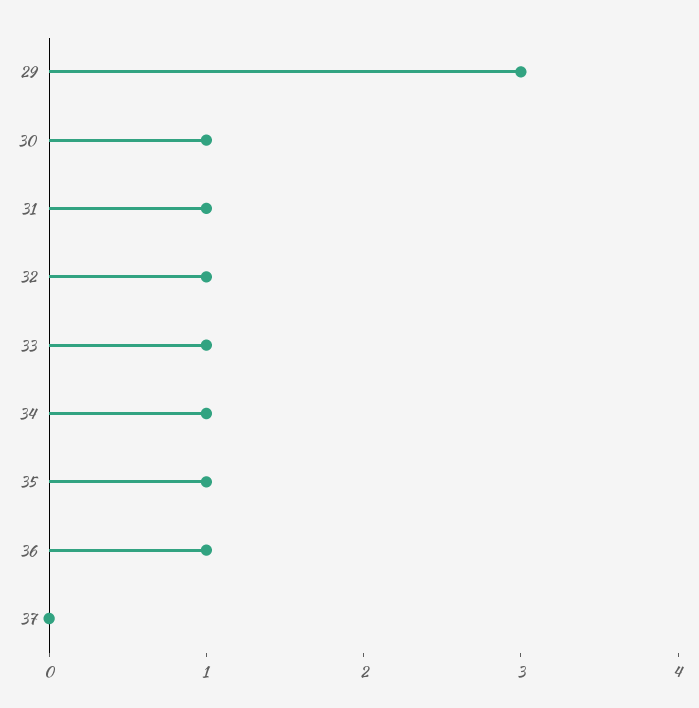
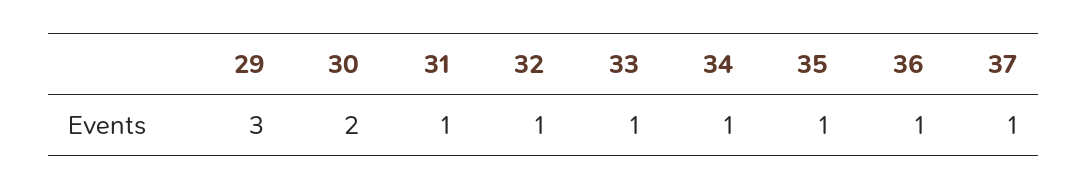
  {
    "29": 3,
-   "30": 1,
+   "30": 2,
    "31": 1,
    "32": 1,
    "33": 1,
    "34": 1,
    "35": 1,
    "36": 1,
-   "37": 0
+   "37": 1
  }

